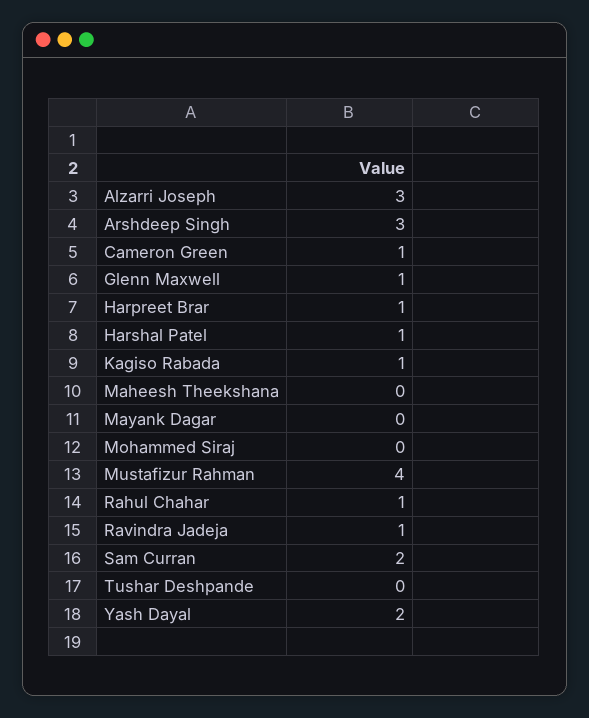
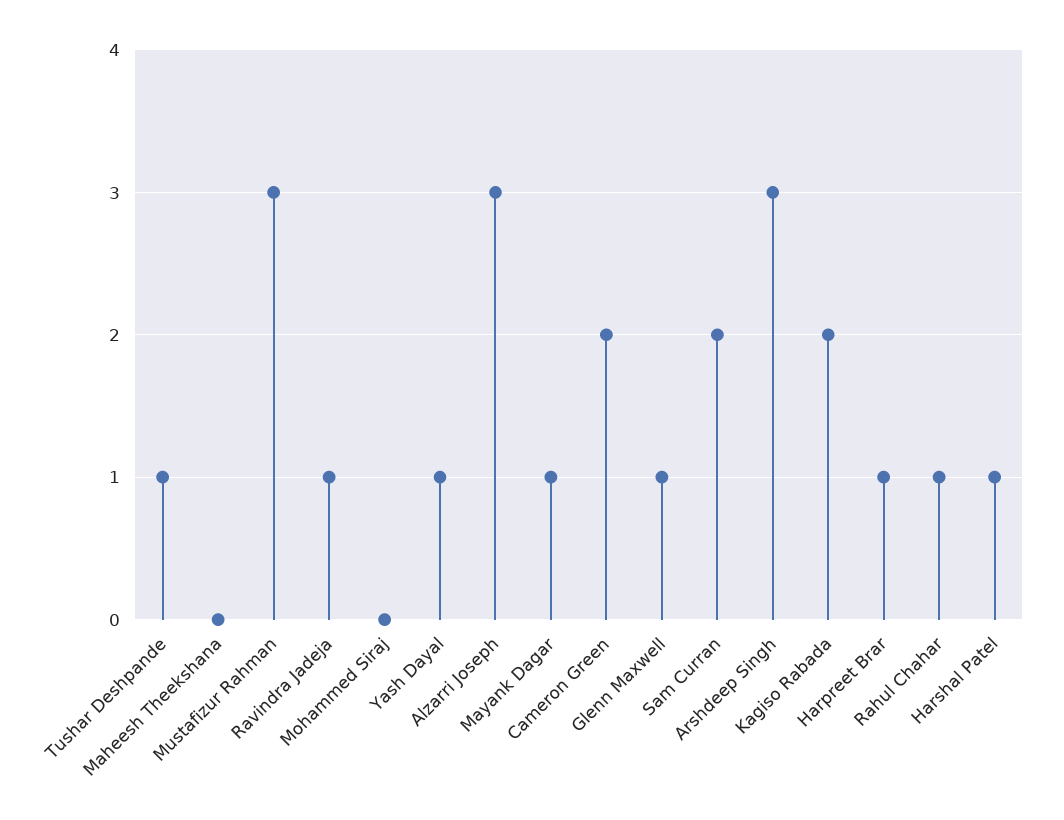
  {
    "Alzarri Joseph": 3,
    "Arshdeep Singh": 3,
-   "Cameron Green": 1,
+   "Cameron Green": 2,
    "Glenn Maxwell": 1,
    "Harpreet Brar": 1,
    "Harshal Patel": 1,
-   "Kagiso Rabada": 1,
+   "Kagiso Rabada": 2,
    "Maheesh Theekshana": 0,
-   "Mayank Dagar": 0,
+   "Mayank Dagar": 1,
    "Mohammed Siraj": 0,
-   "Mustafizur Rahman": 4,
+   "Mustafizur Rahman": 3,
    "Rahul Chahar": 1,
    "Ravindra Jadeja": 1,
    "Sam Curran": 2,
-   "Tushar Deshpande": 0,
+   "Tushar Deshpande": 1,
-   "Yash Dayal": 2
+   "Yash Dayal": 1
  }

